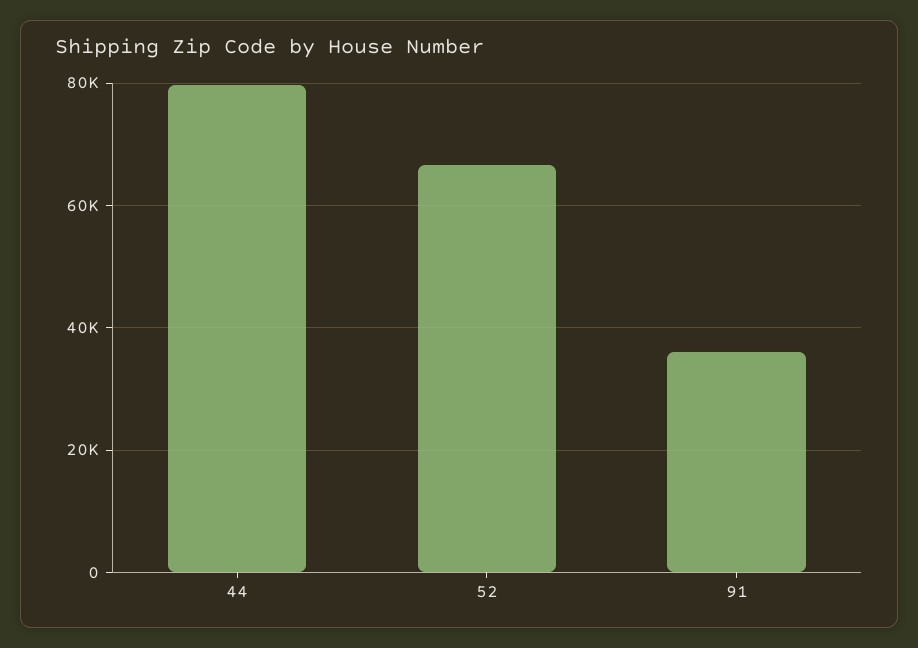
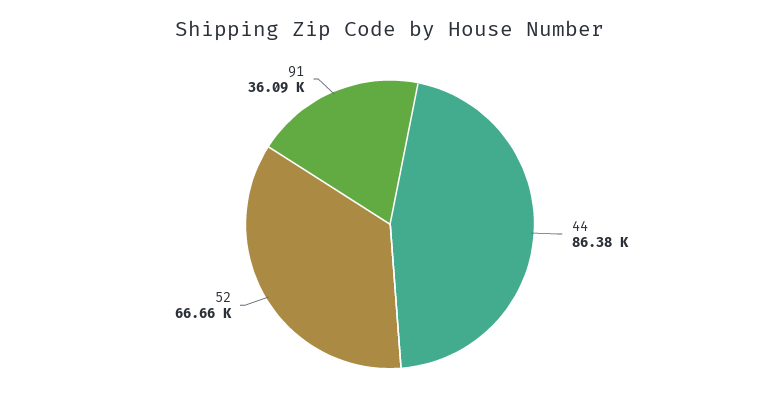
  {
-   "44": 80000,
+   "44": 86380,
    "52": 66660,
    "91": 36090
  }

